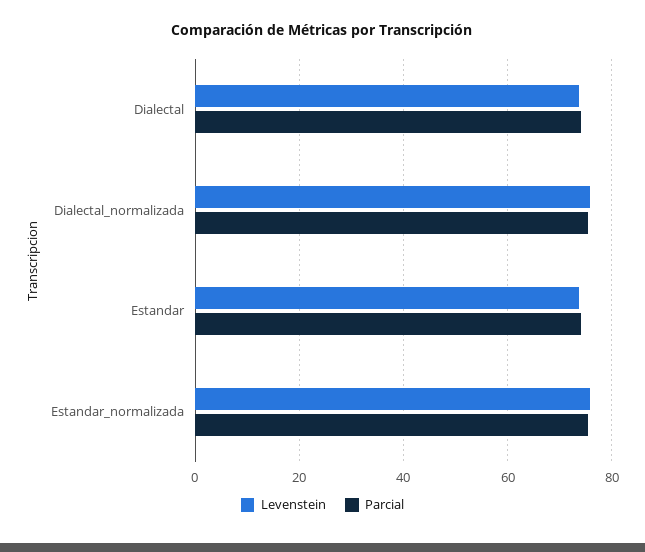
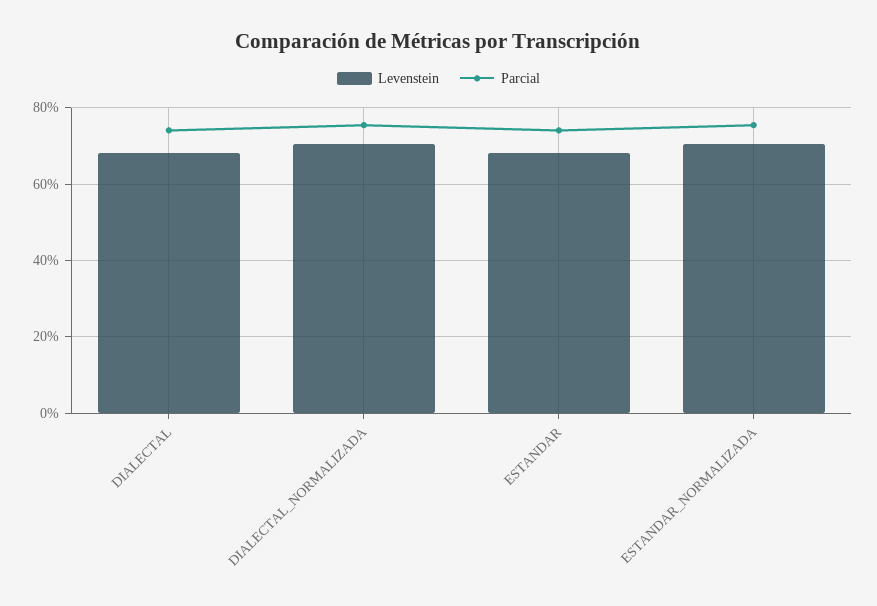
  {
    "Levenstein": {
-     "Dialectal": 74,
+     "Dialectal": 68,
-     "Dialectal_normalizada": 76,
+     "Dialectal_normalizada": 70,
-     "Estandar": 74,
+     "Estandar": 68,
-     "Estandar_normalizada": 76
+     "Estandar_normalizada": 70
    },
    "Parcial": {
      "Dialectal": 74,
      "Dialectal_normalizada": 76,
      "Estandar": 74,
      "Estandar_normalizada": 76
    }
  }

